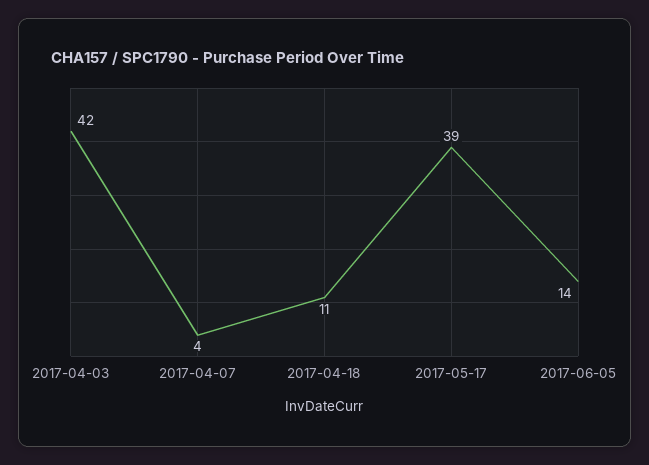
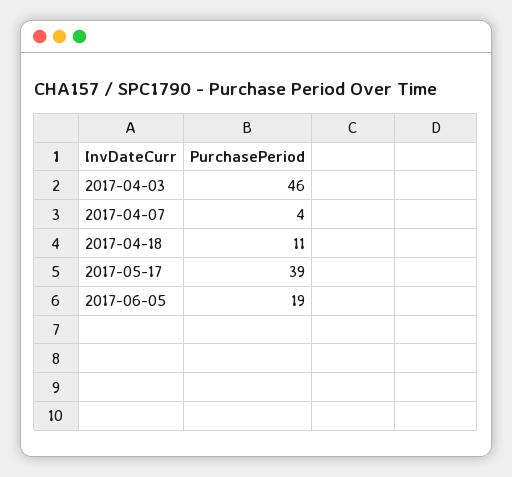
  {
-   "2017-04-03": 42,
+   "2017-04-03": 46,
    "2017-04-07": 4,
    "2017-04-18": 11,
    "2017-05-17": 39,
-   "2017-06-05": 14
+   "2017-06-05": 19
  }

